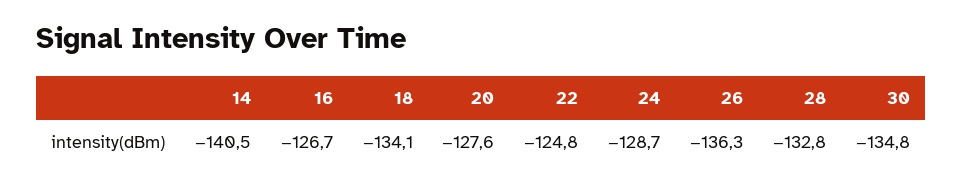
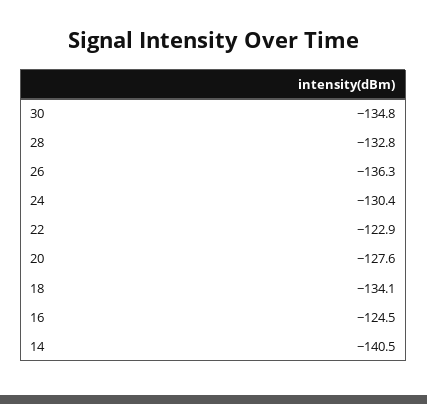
  {
    "14": -140.5,
-   "16": -126.7,
+   "16": -124.5,
    "18": -134.1,
    "20": -127.6,
-   "22": -124.8,
+   "22": -122.9,
-   "24": -128.7,
+   "24": -130.4,
    "26": -136.3,
    "28": -132.8,
    "30": -134.8
  }

